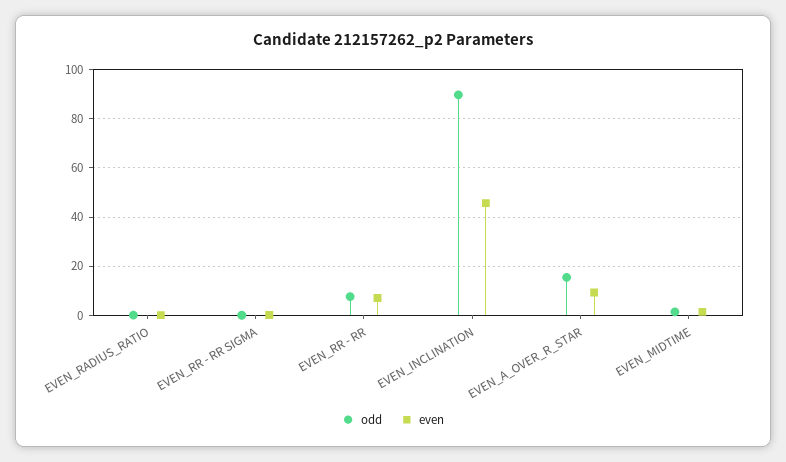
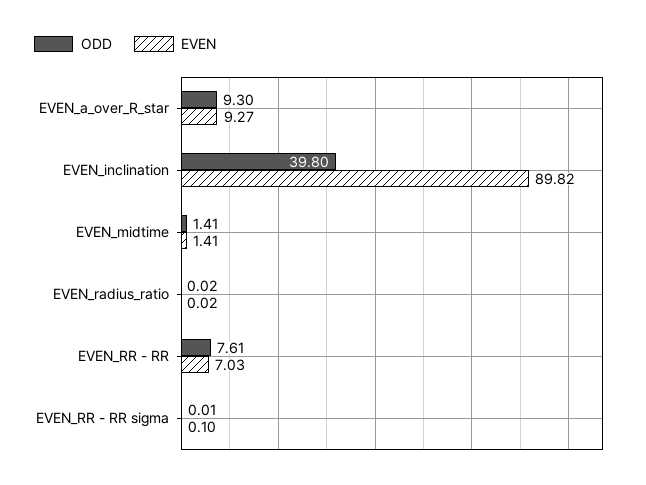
  {
    "odd": {
      "EVEN_RADIUS_RATIO": 0.02,
      "EVEN_RR - RR SIGMA": 0.01,
      "EVEN_RR - RR": 7.61,
-     "EVEN_INCLINATION": 90,
+     "EVEN_INCLINATION": 39.8,
-     "EVEN_A_OVER_R_STAR": 15,
+     "EVEN_A_OVER_R_STAR": 9.3,
      "EVEN_MIDTIME": 1.41
    },
    "even": {
      "EVEN_RADIUS_RATIO": 0.02,
      "EVEN_RR - RR SIGMA": 0.1,
      "EVEN_RR - RR": 7.03,
-     "EVEN_INCLINATION": 45,
+     "EVEN_INCLINATION": 89.82,
      "EVEN_A_OVER_R_STAR": 9.27,
      "EVEN_MIDTIME": 1.41
    }
  }

